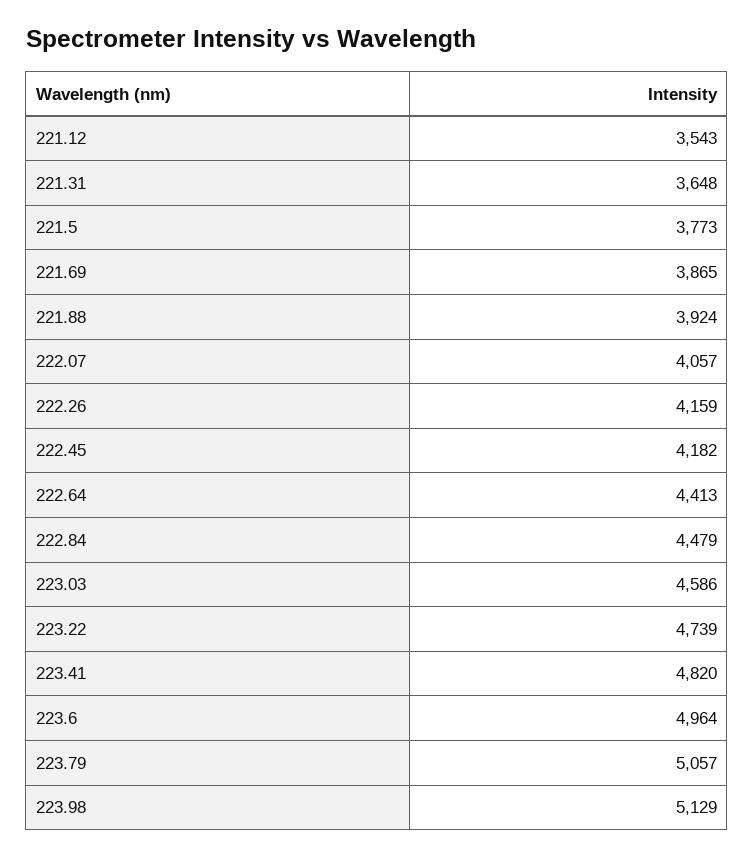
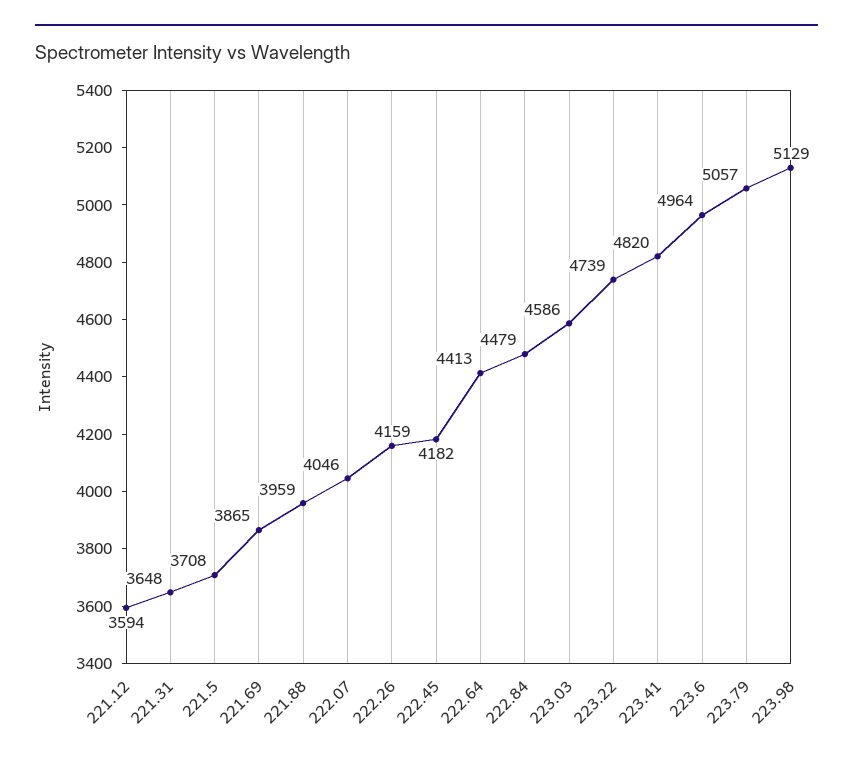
  {
-   "221.12": 3543,
+   "221.12": 3594,
    "221.31": 3648,
-   "221.5": 3773,
+   "221.5": 3708,
    "221.69": 3865,
-   "221.88": 3924,
+   "221.88": 3959,
-   "222.07": 4057,
+   "222.07": 4046,
    "222.26": 4159,
    "222.45": 4182,
    "222.64": 4413,
    "222.84": 4479,
    "223.03": 4586,
    "223.22": 4739,
    "223.41": 4820,
    "223.6": 4964,
    "223.79": 5057,
    "223.98": 5129
  }

